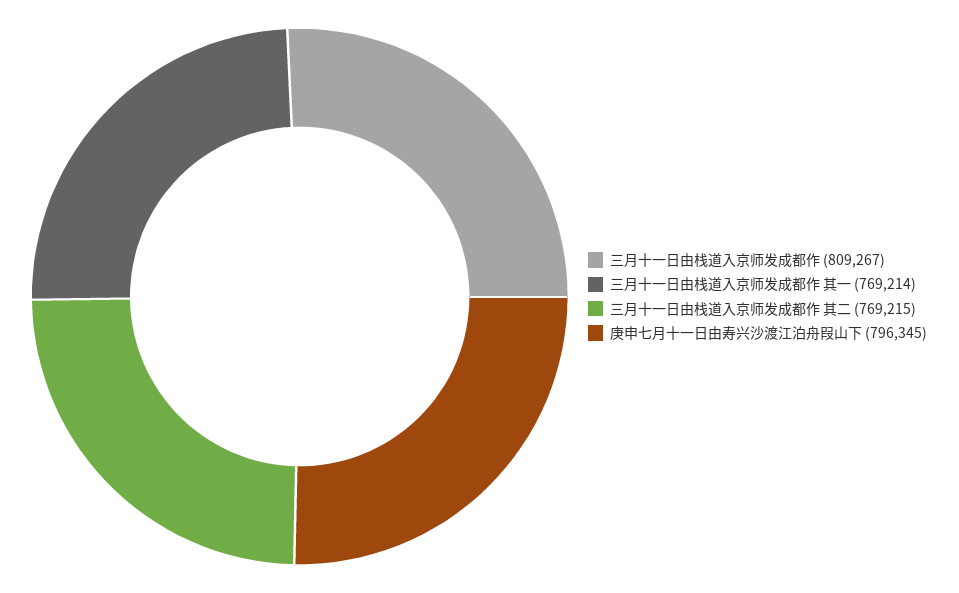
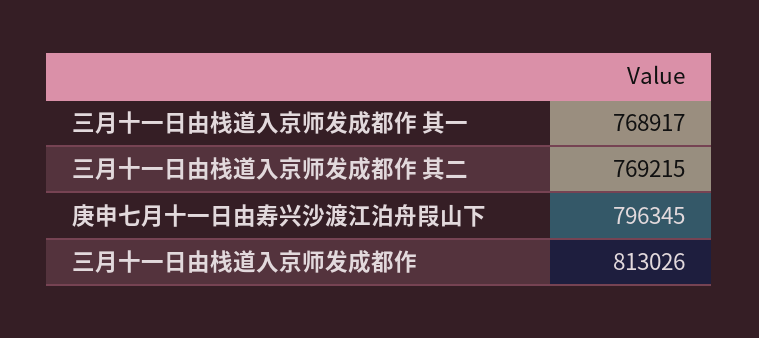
  {
-   "三月十一日由栈道入京师发成都作": 809267,
+   "三月十一日由栈道入京师发成都作": 813026,
-   "三月十一日由栈道入京师发成都作 其一": 769214,
+   "三月十一日由栈道入京师发成都作 其一": 768917,
    "三月十一日由栈道入京师发成都作 其二": 769215,
    "庚申七月十一日由寿兴沙渡江泊舟叚山下": 796345
  }

